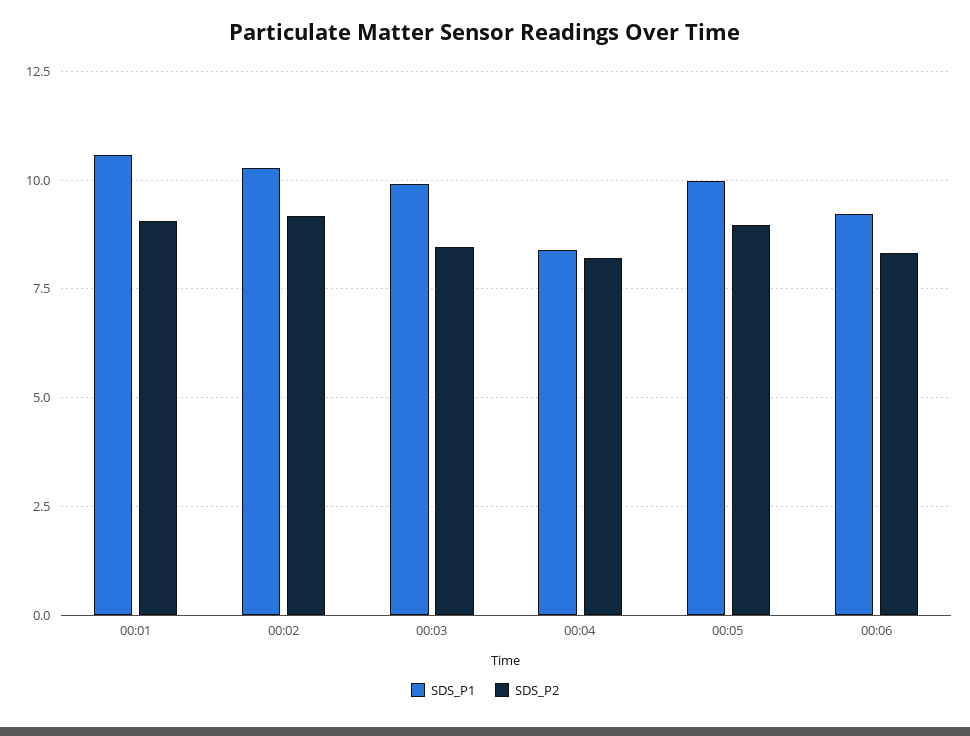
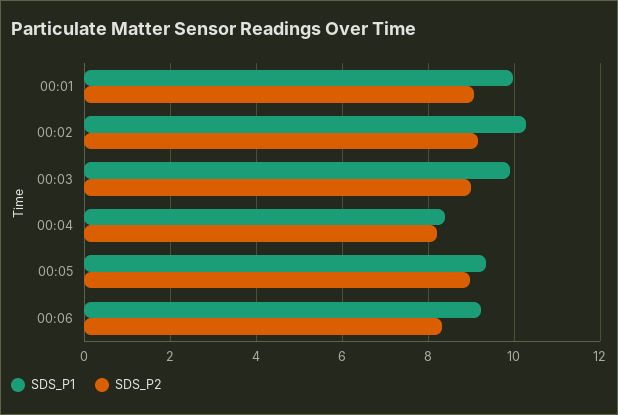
  {
    "SDS_P1": {
-     "00:01": 10.5,
+     "00:01": 10,
      "00:02": 10.2,
      "00:03": 10,
      "00:04": 8.4,
-     "00:05": 10,
+     "00:05": 9.4,
      "00:06": 9.2
    },
    "SDS_P2": {
      "00:01": 9,
      "00:02": 9.2,
-     "00:03": 8.5,
+     "00:03": 9,
      "00:04": 8.2,
      "00:05": 9,
      "00:06": 8.4
    }
  }

